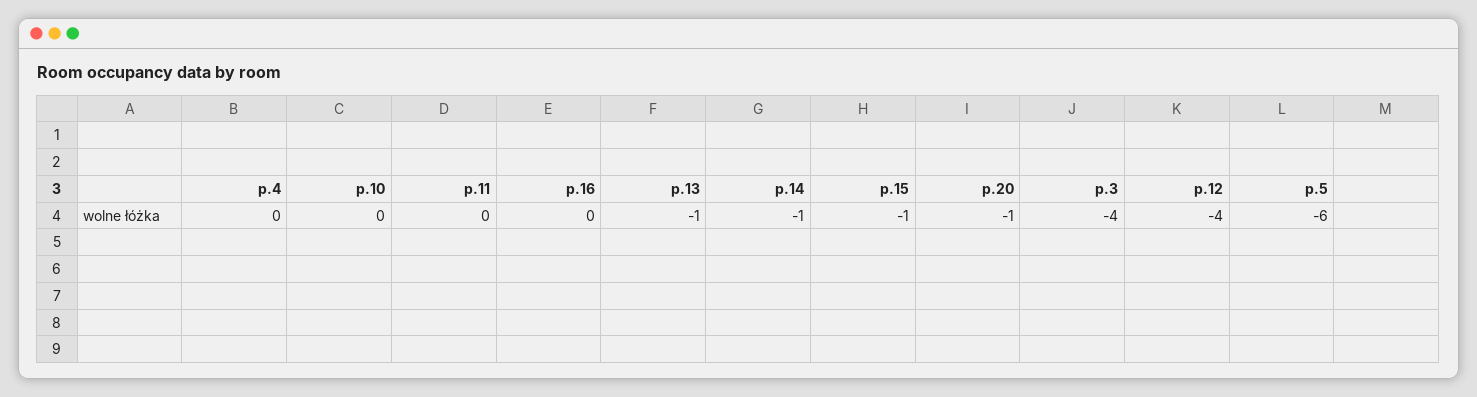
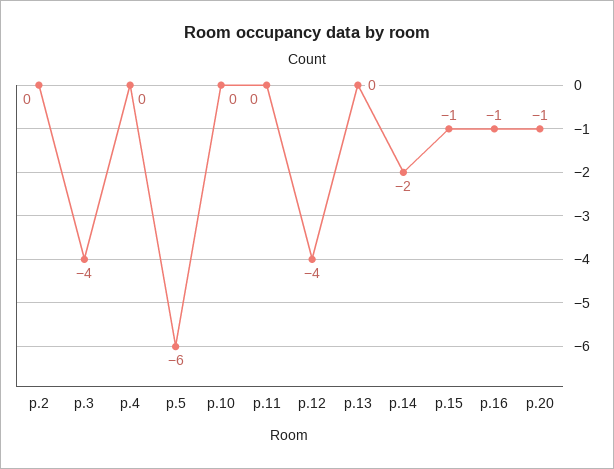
  {
    "p.4": 0,
    "p.10": 0,
    "p.11": 0,
-   "p.16": 0,
+   "p.16": -1,
-   "p.13": -1,
+   "p.13": 0,
-   "p.14": -1,
+   "p.14": -2,
    "p.15": -1,
    "p.20": -1,
    "p.3": -4,
    "p.12": -4,
-   "p.5": -6
+   "p.5": -6,
+   "p.2": 0
  }

